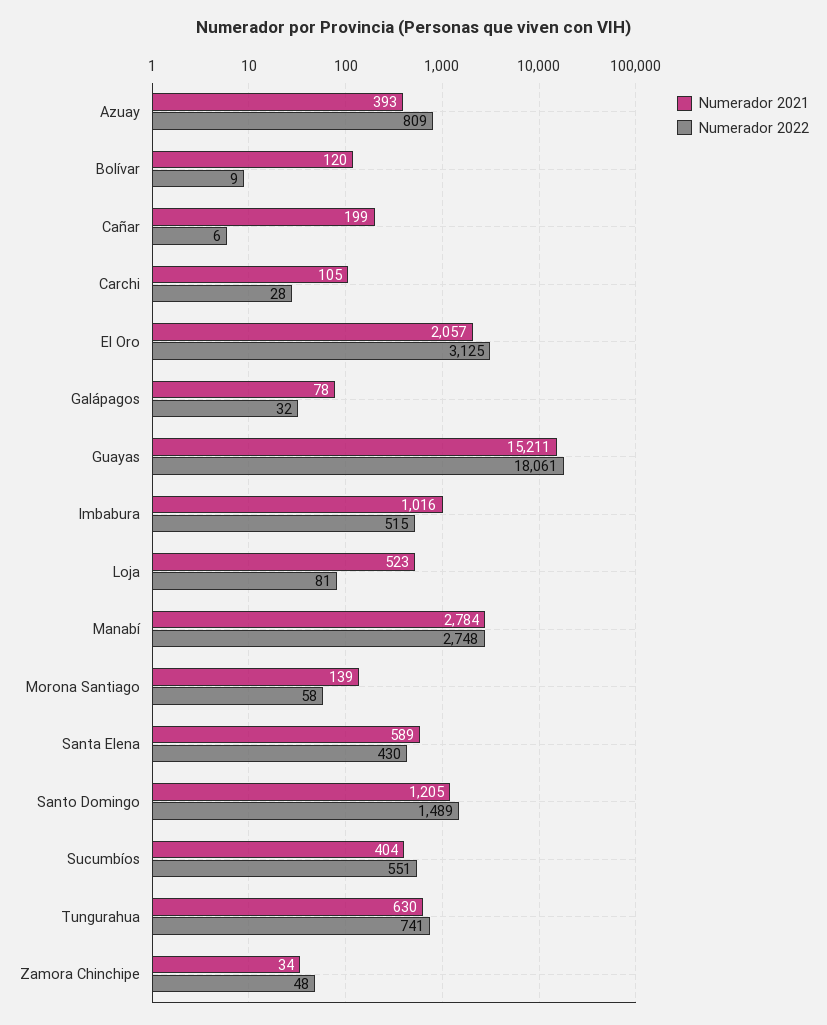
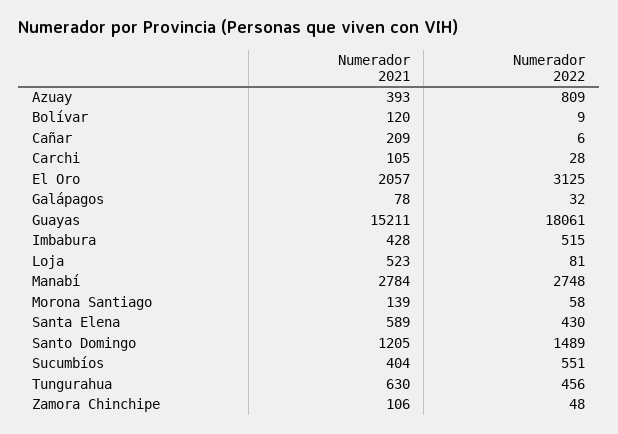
  {
    "Numerador 2021": {
      "Azuay": 393,
      "Bolívar": 120,
-     "Cañar": 199,
+     "Cañar": 209,
      "Carchi": 105,
      "El Oro": 2057,
      "Galápagos": 78,
      "Guayas": 15211,
-     "Imbabura": 1016,
+     "Imbabura": 428,
      "Loja": 523,
      "Manabí": 2784,
      "Morona Santiago": 139,
      "Santa Elena": 589,
      "Santo Domingo": 1205,
      "Sucumbíos": 404,
      "Tungurahua": 630,
-     "Zamora Chinchipe": 34
+     "Zamora Chinchipe": 106
    },
    "Numerador 2022": {
      "Azuay": 809,
      "Bolívar": 9,
      "Cañar": 6,
      "Carchi": 28,
      "El Oro": 3125,
      "Galápagos": 32,
      "Guayas": 18061,
      "Imbabura": 515,
      "Loja": 81,
      "Manabí": 2748,
      "Morona Santiago": 58,
      "Santa Elena": 430,
      "Santo Domingo": 1489,
      "Sucumbíos": 551,
-     "Tungurahua": 741,
+     "Tungurahua": 456,
      "Zamora Chinchipe": 48
    }
  }

